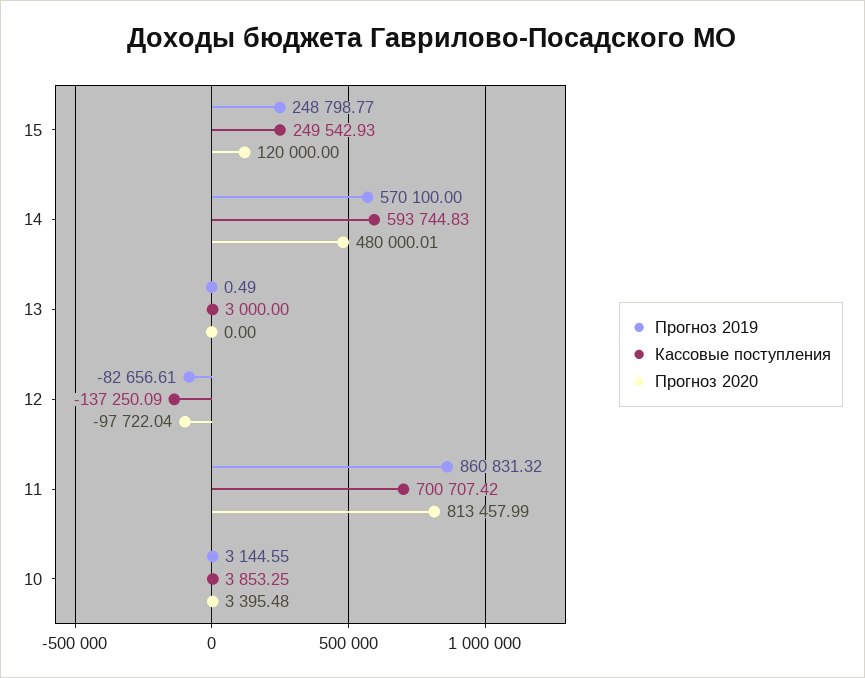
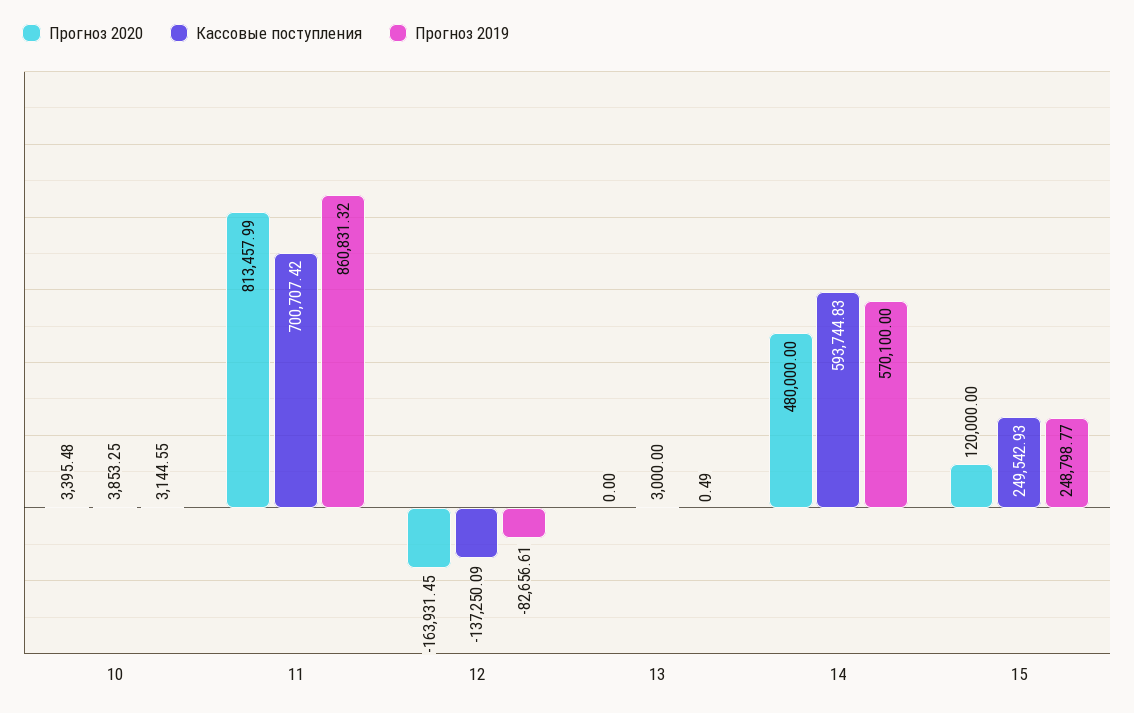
  {
    "Прогноз 2019": {
      "15": 248798.77,
      "14": 570100,
      "13": 0.49,
      "12": -82656.61,
      "11": 860831.32,
      "10": 3144.55
    },
    "Кассовые поступления": {
      "15": 249542.93,
      "14": 593744.83,
      "13": 3000,
      "12": -137250.09,
      "11": 700707.42,
      "10": 3853.25
    },
    "Прогноз 2020": {
      "15": 120000,
-     "14": 480000.01,
+     "14": 480000,
      "13": 0,
-     "12": -97722.04,
+     "12": -163931.45,
      "11": 813457.99,
      "10": 3395.48
    }
  }

